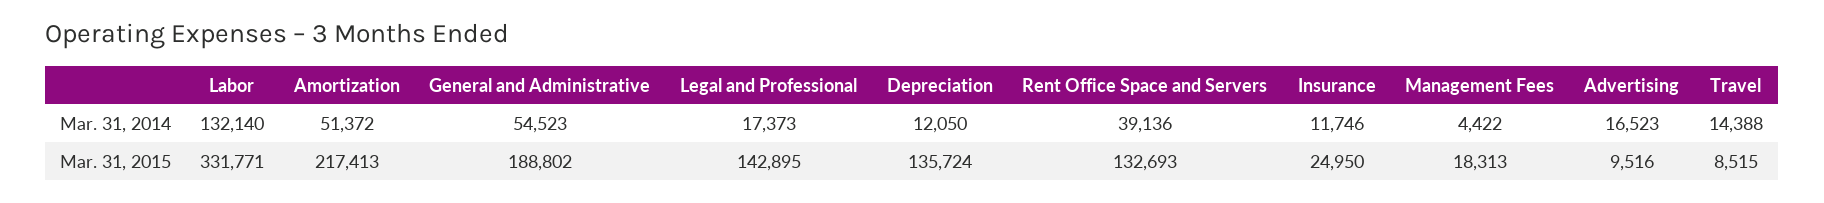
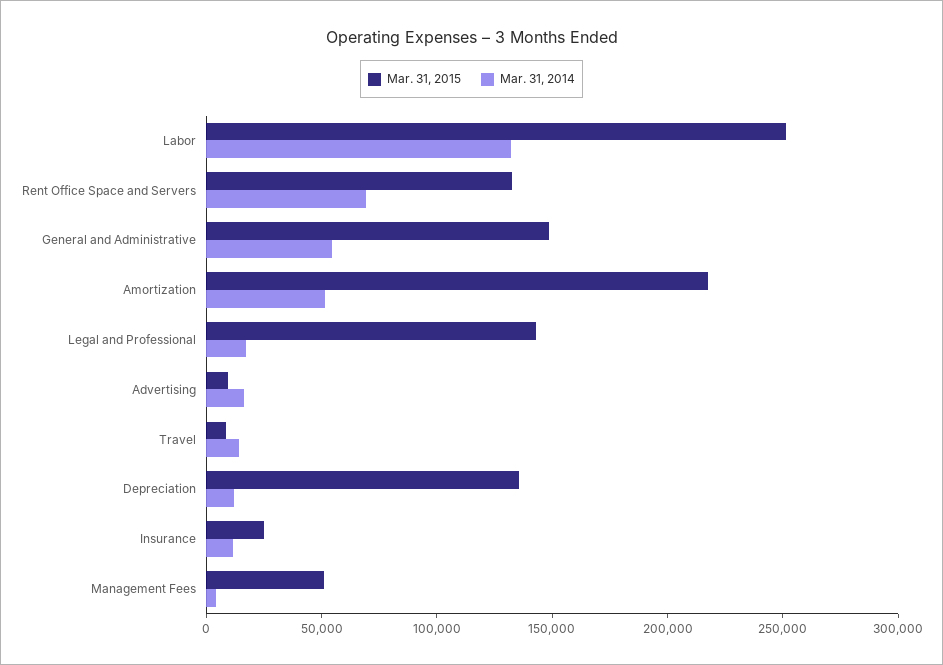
  {
    "Mar. 31, 2014": {
      "Labor": 132140,
      "Amortization": 51372,
      "General and Administrative": 54523,
      "Legal and Professional": 17373,
      "Depreciation": 12050,
-     "Rent Office Space and Servers": 39136,
+     "Rent Office Space and Servers": 70000,
      "Insurance": 11746,
      "Management Fees": 4422,
      "Advertising": 16523,
      "Travel": 14388
    },
    "Mar. 31, 2015": {
-     "Labor": 331771,
+     "Labor": 250000,
      "Amortization": 217413,
-     "General and Administrative": 188802,
+     "General and Administrative": 150000,
      "Legal and Professional": 142895,
      "Depreciation": 135724,
      "Rent Office Space and Servers": 132693,
      "Insurance": 24950,
-     "Management Fees": 18313,
+     "Management Fees": 50000,
      "Advertising": 9516,
      "Travel": 8515
    }
  }

